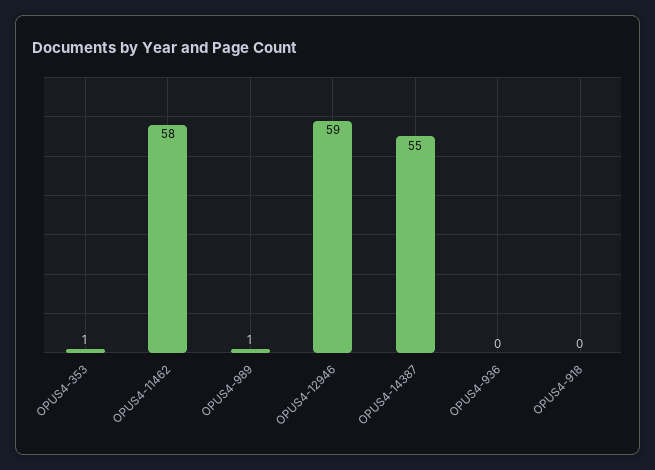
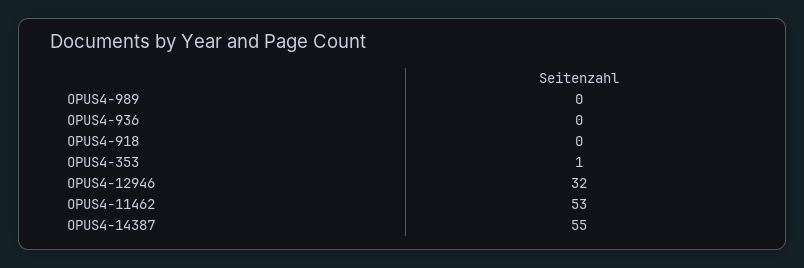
  {
    "OPUS4-353": 1,
-   "OPUS4-11462": 58,
+   "OPUS4-11462": 53,
-   "OPUS4-989": 1,
+   "OPUS4-989": 0,
-   "OPUS4-12946": 59,
+   "OPUS4-12946": 32,
    "OPUS4-14387": 55,
    "OPUS4-936": 0,
    "OPUS4-918": 0
  }

